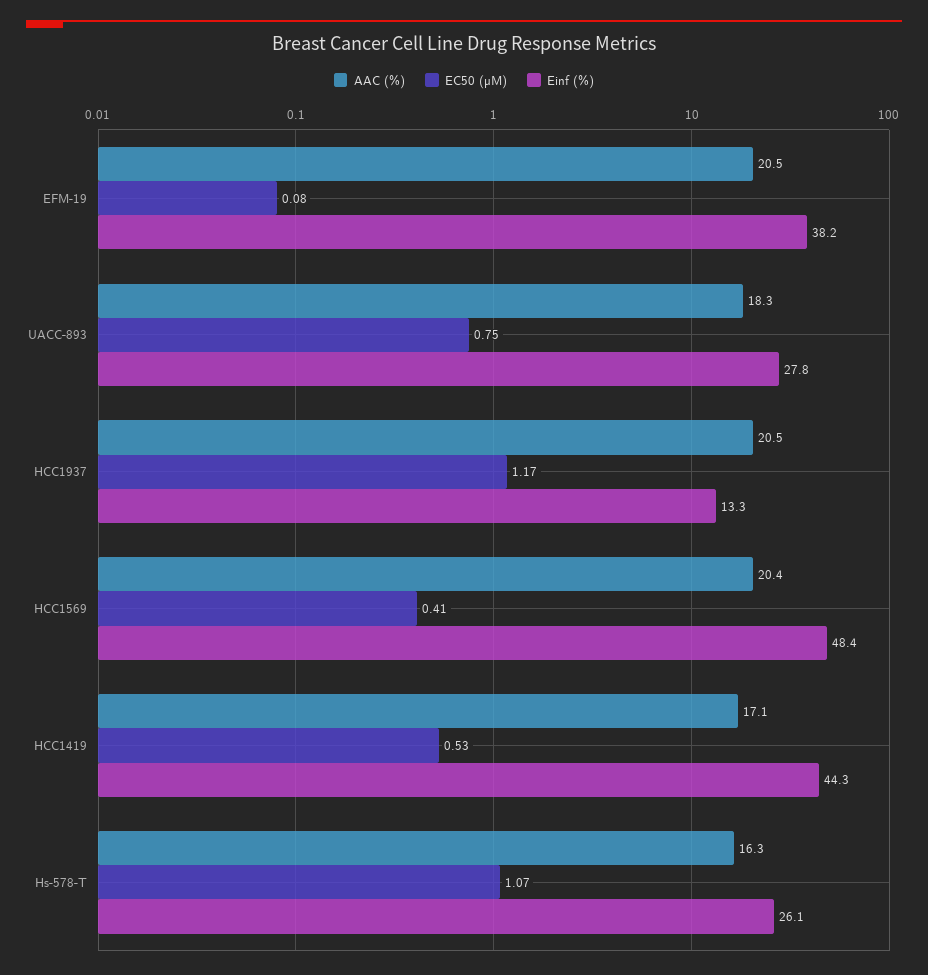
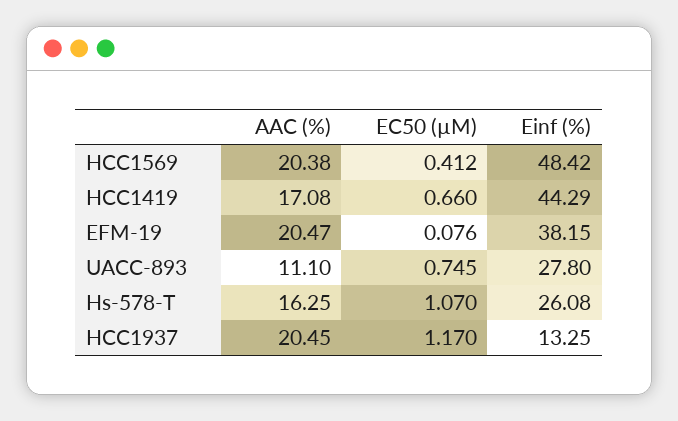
  {
    "AAC (%)": {
      "EFM-19": 20.47,
-     "UACC-893": 18.3,
+     "UACC-893": 11.1,
      "HCC1937": 20.45,
      "HCC1569": 20.38,
      "HCC1419": 17.08,
      "Hs-578-T": 16.25
    },
    "EC50 (µM)": {
      "EFM-19": 0.076,
      "UACC-893": 0.745,
      "HCC1937": 1.17,
      "HCC1569": 0.412,
-     "HCC1419": 0.53,
+     "HCC1419": 0.66,
      "Hs-578-T": 1.07
    },
    "Einf (%)": {
      "EFM-19": 38.15,
      "UACC-893": 27.8,
      "HCC1937": 13.25,
      "HCC1569": 48.42,
      "HCC1419": 44.29,
      "Hs-578-T": 26.08
    }
  }

